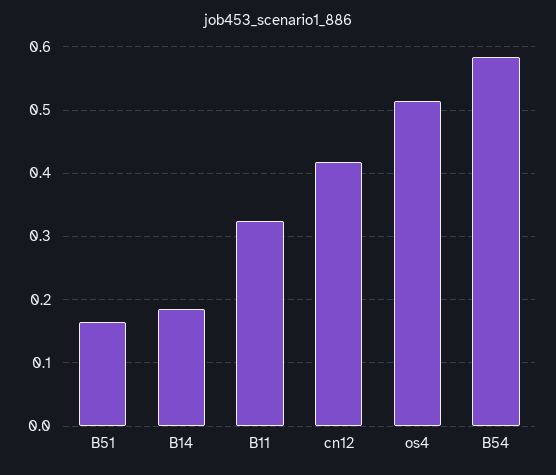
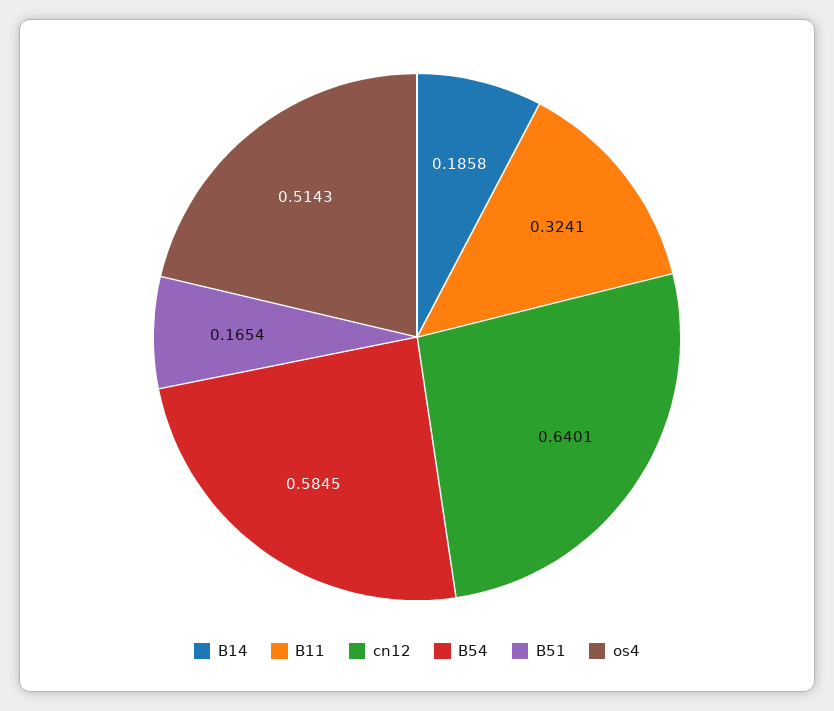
  {
    "B51": 0.1654,
    "B14": 0.1858,
    "B11": 0.3241,
-   "cn12": 0.42,
+   "cn12": 0.6401,
    "os4": 0.5143,
    "B54": 0.5845
  }

